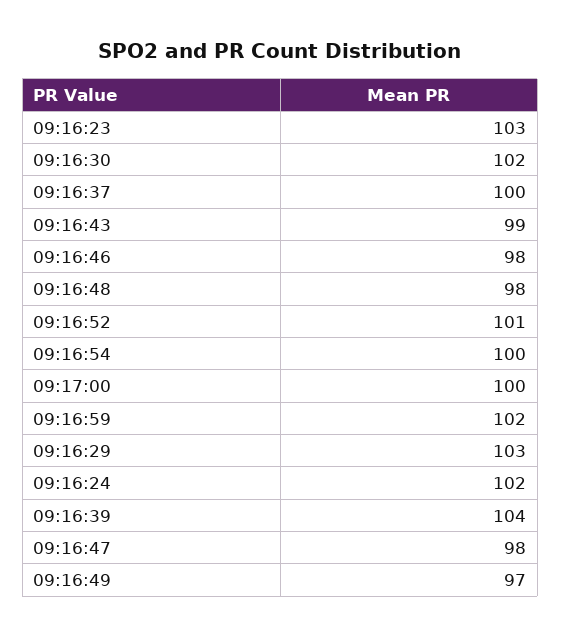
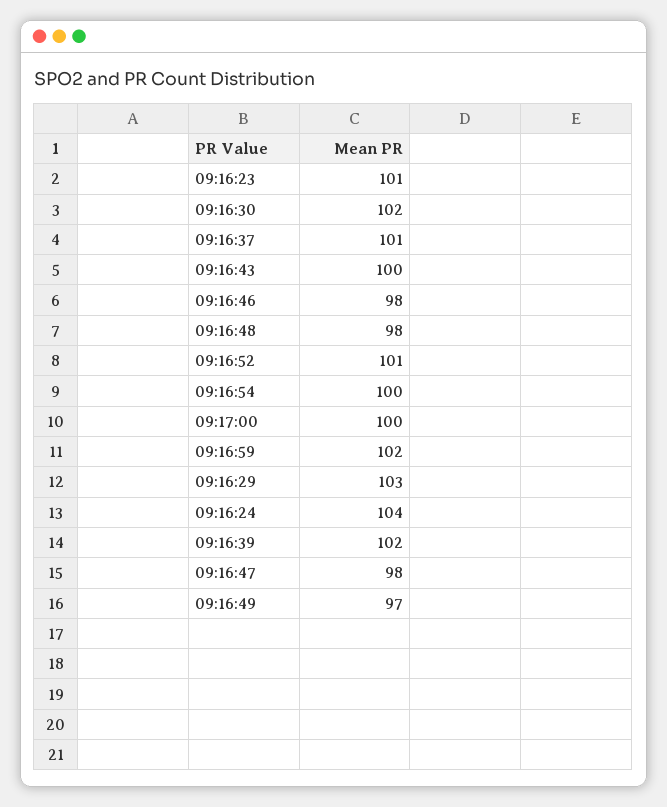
  {
-   "09:16:23": 103,
+   "09:16:23": 101,
    "09:16:30": 102,
-   "09:16:37": 100,
+   "09:16:37": 101,
-   "09:16:43": 99,
+   "09:16:43": 100,
    "09:16:46": 98,
    "09:16:48": 98,
    "09:16:52": 101,
    "09:16:54": 100,
    "09:17:00": 100,
    "09:16:59": 102,
    "09:16:29": 103,
-   "09:16:24": 102,
+   "09:16:24": 104,
-   "09:16:39": 104,
+   "09:16:39": 102,
    "09:16:47": 98,
    "09:16:49": 97
  }

